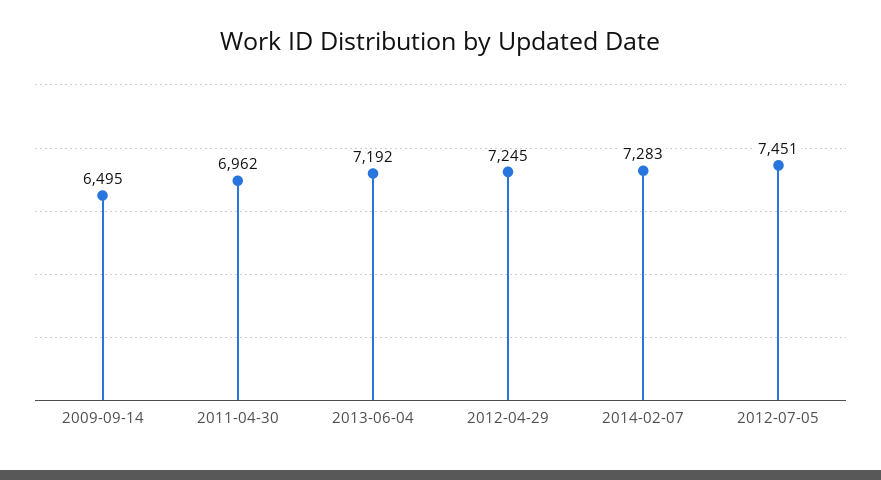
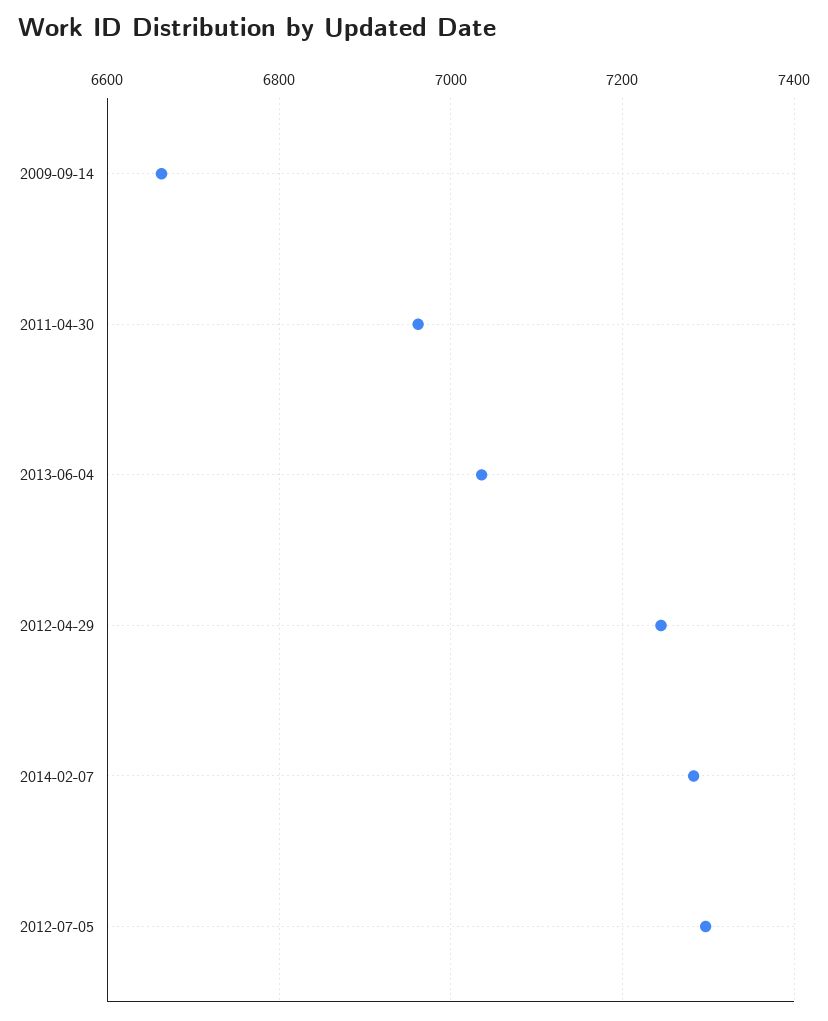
  {
-   "2009-09-14": 6495,
+   "2009-09-14": 6660,
    "2011-04-30": 6962,
-   "2013-06-04": 7192,
+   "2013-06-04": 7040,
    "2012-04-29": 7245,
    "2014-02-07": 7283,
-   "2012-07-05": 7451
+   "2012-07-05": 7300
  }

